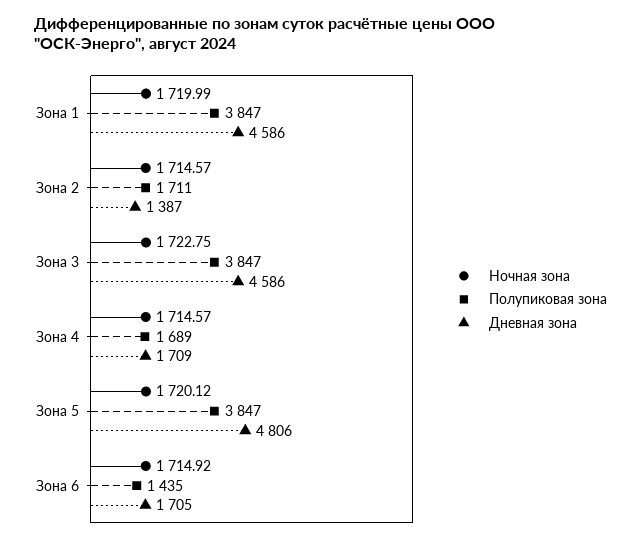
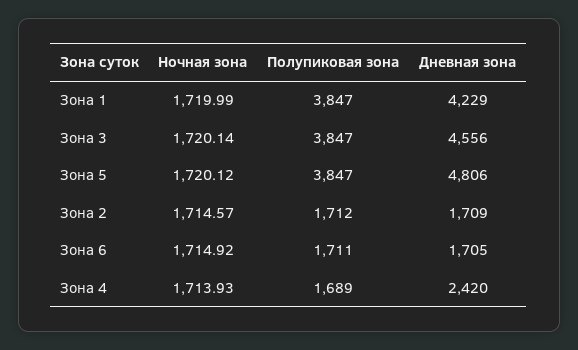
  {
    "Ночная зона": {
      "Зона 1": 1719.99,
      "Зона 2": 1714.57,
-     "Зона 3": 1722.75,
+     "Зона 3": 1720.14,
-     "Зона 4": 1714.57,
+     "Зона 4": 1713.93,
      "Зона 5": 1720.12,
      "Зона 6": 1714.92
    },
    "Полупиковая зона": {
      "Зона 1": 3847,
-     "Зона 2": 1711,
+     "Зона 2": 1712,
      "Зона 3": 3847,
      "Зона 4": 1689,
      "Зона 5": 3847,
-     "Зона 6": 1435
+     "Зона 6": 1711
    },
    "Дневная зона": {
-     "Зона 1": 4586,
+     "Зона 1": 4229,
-     "Зона 2": 1387,
+     "Зона 2": 1709,
-     "Зона 3": 4586,
+     "Зона 3": 4556,
-     "Зона 4": 1709,
+     "Зона 4": 2420,
      "Зона 5": 4806,
      "Зона 6": 1705
    }
  }

